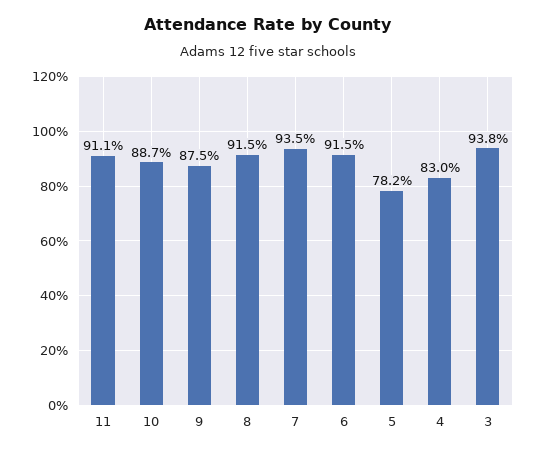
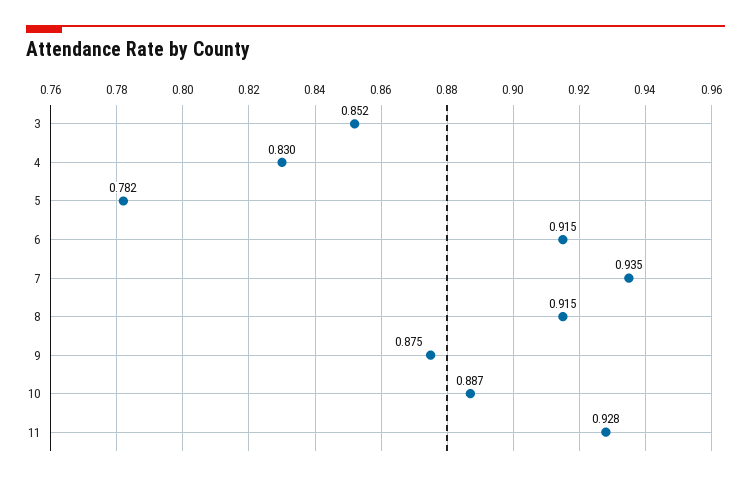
  {
-   "11": 0.911,
+   "11": 0.928,
    "10": 0.887,
    "9": 0.875,
    "8": 0.915,
    "7": 0.935,
    "6": 0.915,
    "5": 0.782,
    "4": 0.83,
-   "3": 0.938
+   "3": 0.852
  }

